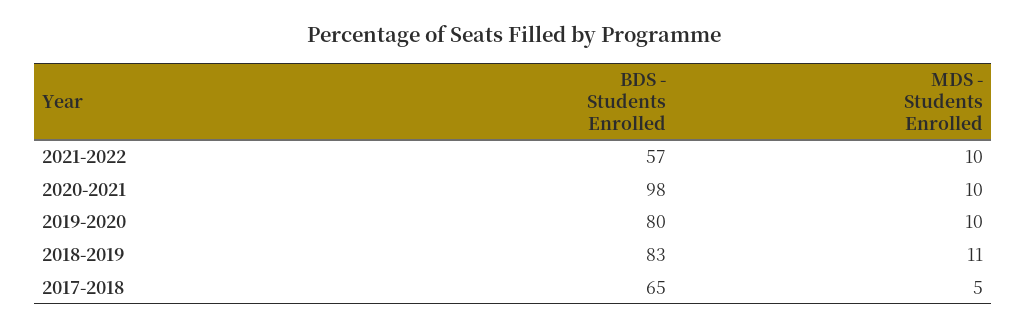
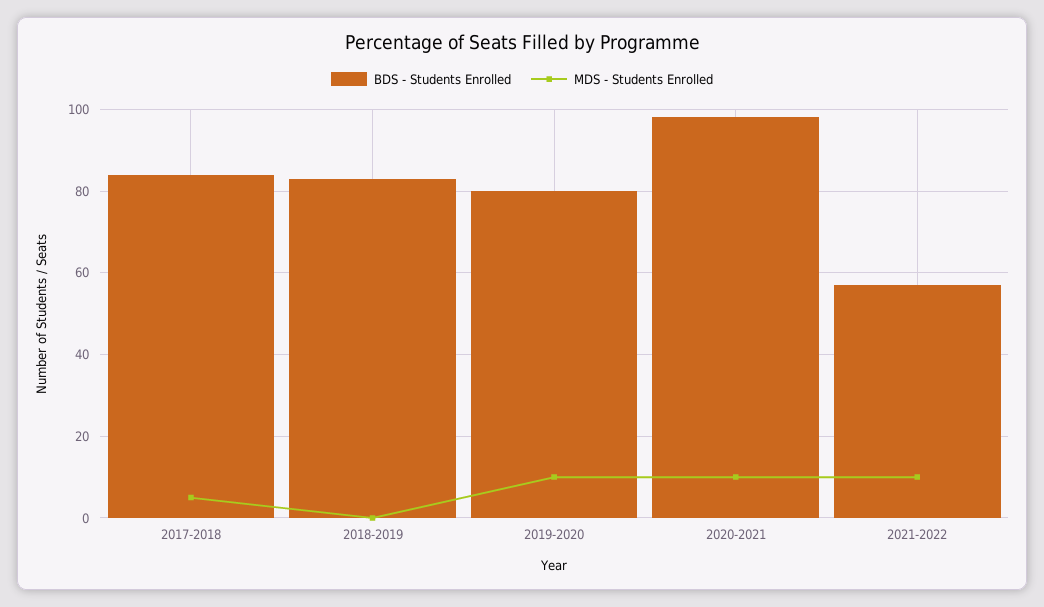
  {
    "BDS - Students Enrolled": {
      "2021-2022": 57,
      "2020-2021": 98,
      "2019-2020": 80,
      "2018-2019": 83,
-     "2017-2018": 65
+     "2017-2018": 85
    },
    "MDS - Students Enrolled": {
      "2021-2022": 10,
      "2020-2021": 10,
      "2019-2020": 10,
-     "2018-2019": 11,
+     "2018-2019": 0,
      "2017-2018": 5
    }
  }

